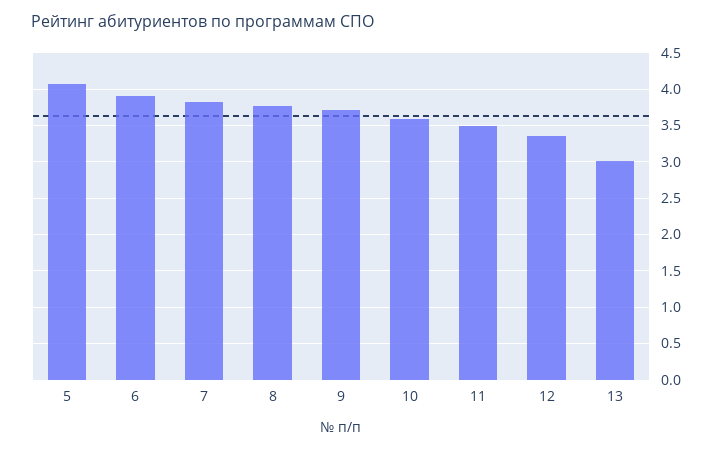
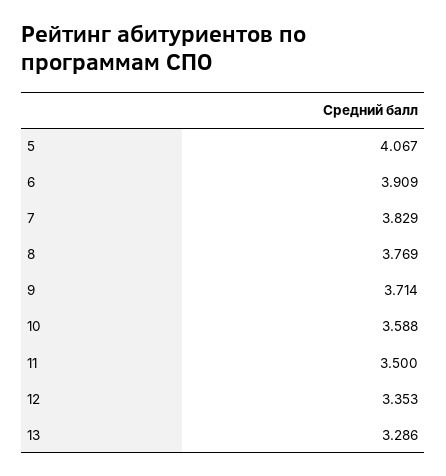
  {
    "5": 4.067,
    "6": 3.909,
    "7": 3.829,
    "8": 3.769,
    "9": 3.714,
    "10": 3.588,
    "11": 3.5,
    "12": 3.353,
-   "13": 3
+   "13": 3.286
  }

